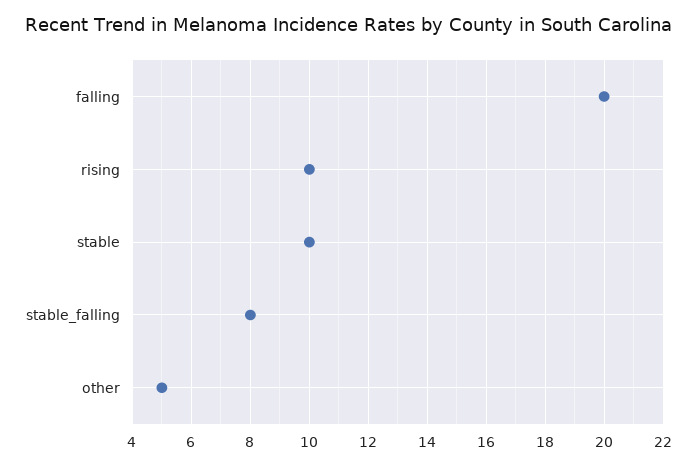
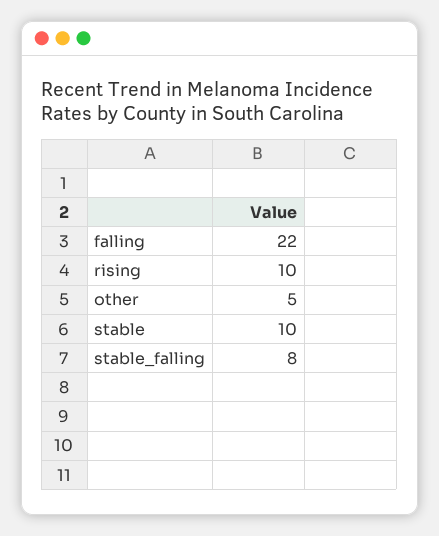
  {
-   "falling": 20,
+   "falling": 22,
    "rising": 10,
    "stable": 10,
    "stable_falling": 8,
    "other": 5
  }

